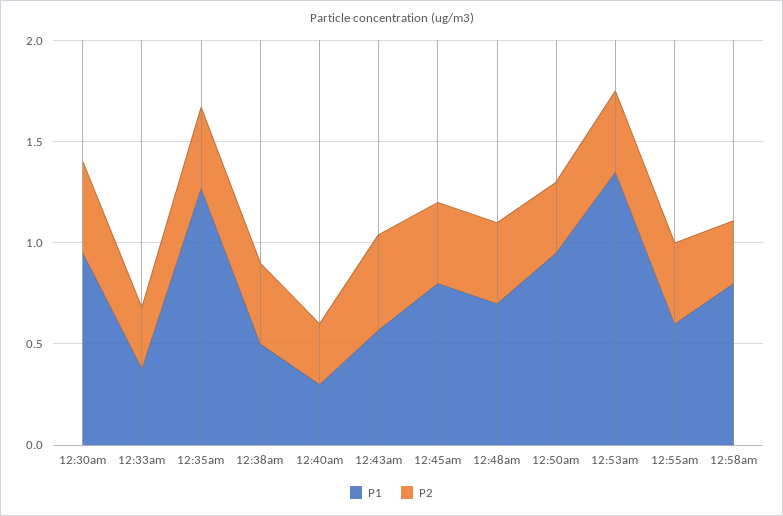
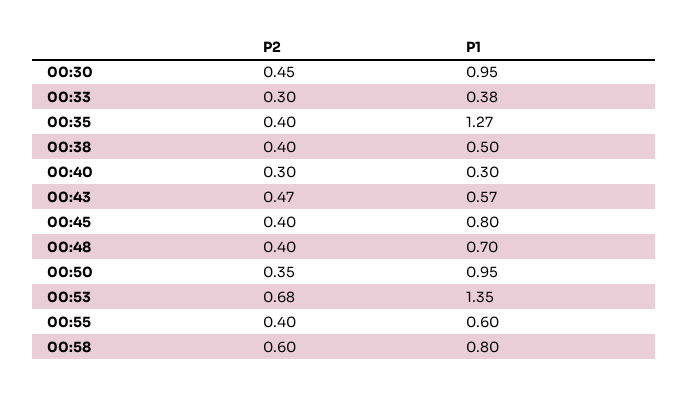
  {
    "P1": {
      "12:30am": 0.95,
      "12:33am": 0.38,
      "12:35am": 1.27,
      "12:38am": 0.5,
      "12:40am": 0.3,
      "12:43am": 0.57,
      "12:45am": 0.8,
      "12:48am": 0.7,
      "12:50am": 0.95,
      "12:53am": 1.35,
      "12:55am": 0.6,
      "12:58am": 0.8
    },
    "P2": {
      "12:30am": 0.45,
      "12:33am": 0.3,
      "12:35am": 0.4,
      "12:38am": 0.4,
      "12:40am": 0.3,
      "12:43am": 0.47,
      "12:45am": 0.4,
      "12:48am": 0.4,
      "12:50am": 0.35,
-     "12:53am": 0.4,
+     "12:53am": 0.68,
      "12:55am": 0.4,
-     "12:58am": 0.3
+     "12:58am": 0.6
    }
  }

